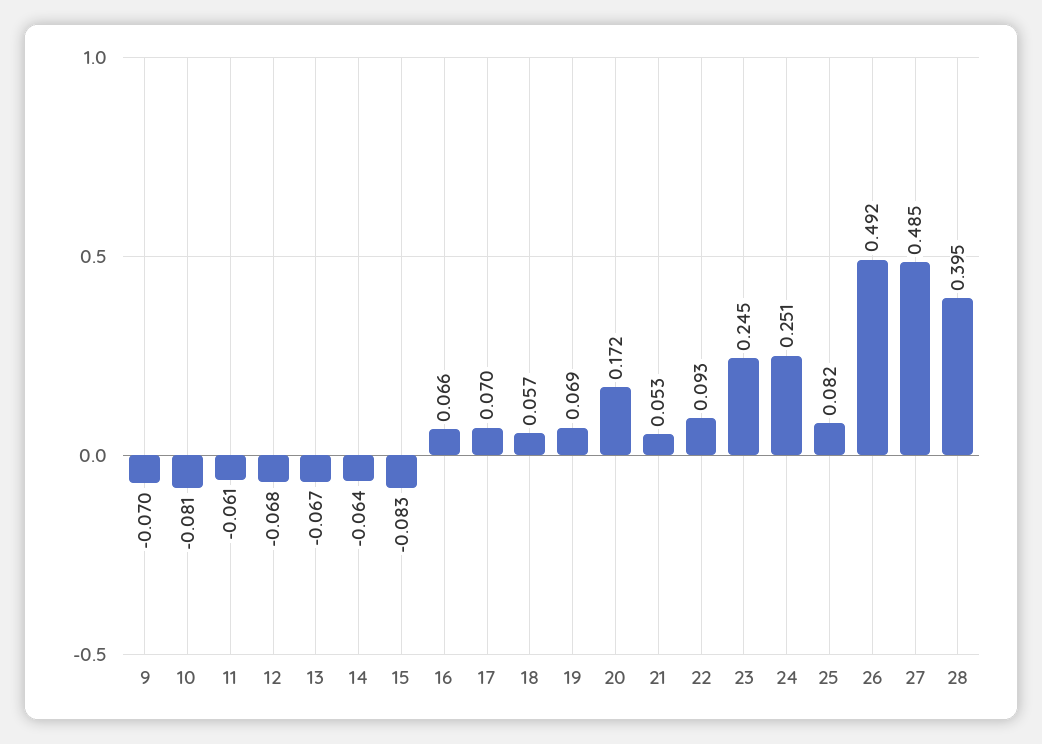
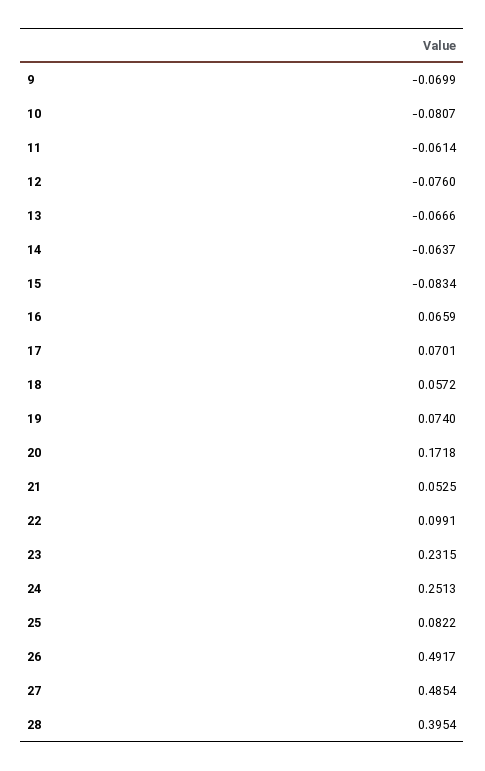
  {
    "9": -0.0699,
    "10": -0.0807,
    "11": -0.0614,
-   "12": -0.068,
+   "12": -0.076,
    "13": -0.0666,
    "14": -0.0637,
    "15": -0.0834,
    "16": 0.0659,
    "17": 0.0701,
    "18": 0.0572,
-   "19": 0.069,
+   "19": 0.074,
    "20": 0.1718,
    "21": 0.0525,
-   "22": 0.093,
+   "22": 0.0991,
-   "23": 0.245,
+   "23": 0.2315,
    "24": 0.2513,
    "25": 0.0822,
    "26": 0.4917,
    "27": 0.4854,
    "28": 0.3954
  }

